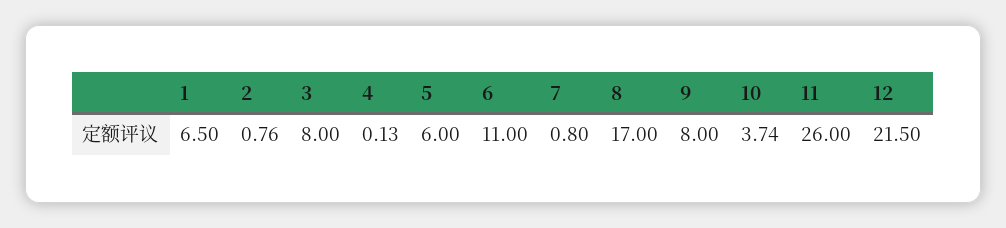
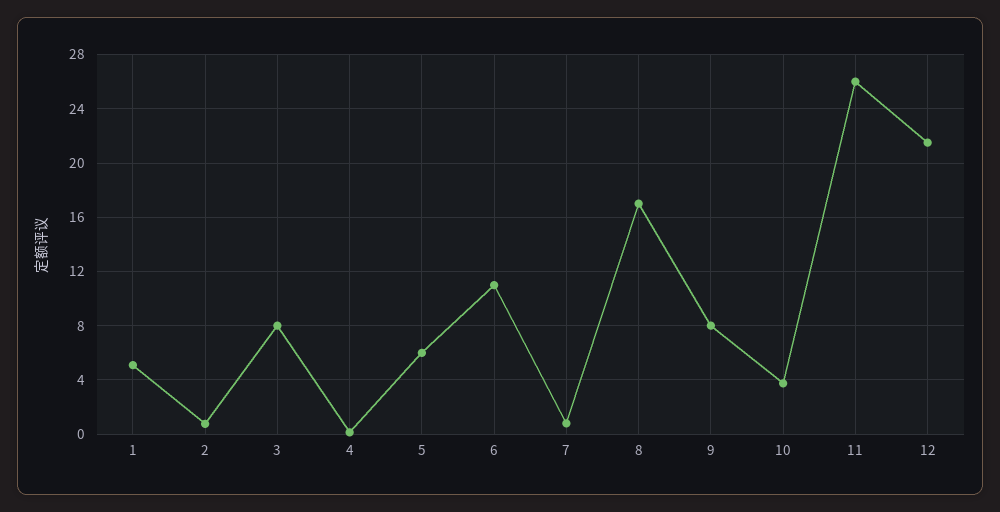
  {
-   "1": 6.5,
+   "1": 5,
    "2": 0.76,
    "3": 8,
    "4": 0.13,
    "5": 6,
    "6": 11,
    "7": 0.8,
    "8": 17,
    "9": 8,
    "10": 3.74,
    "11": 26,
    "12": 21.5
  }

